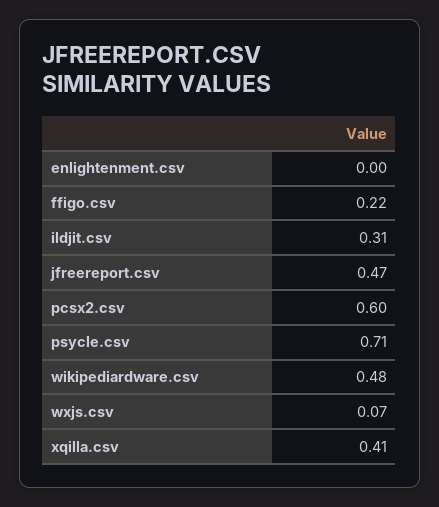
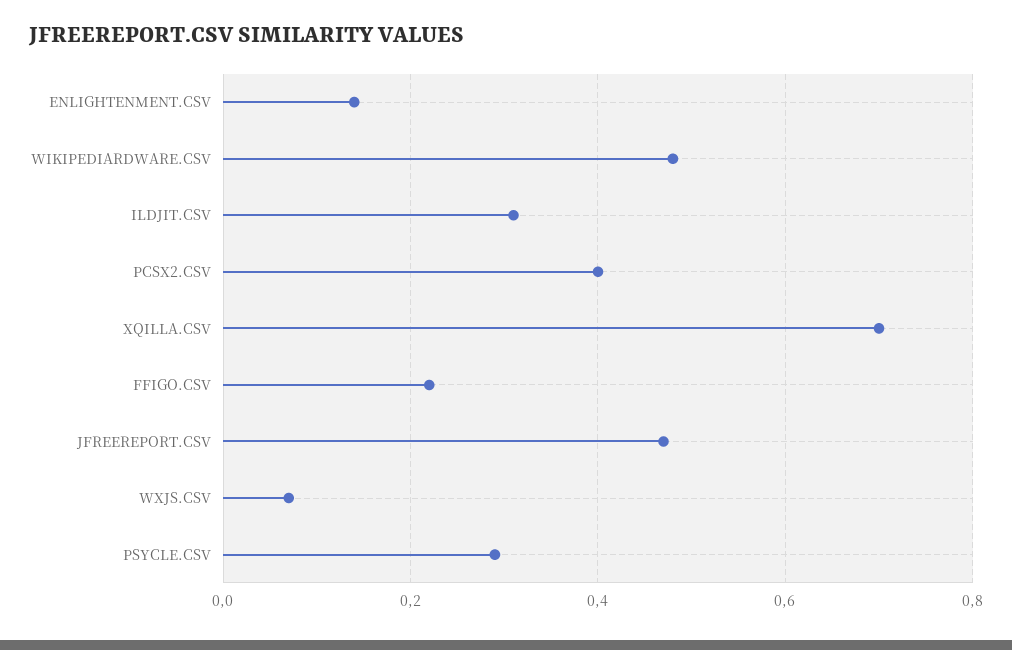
  {
-   "enlightenment.csv": 0,
+   "enlightenment.csv": 0.15,
    "ffigo.csv": 0.22,
    "ildjit.csv": 0.31,
    "jfreereport.csv": 0.47,
-   "pcsx2.csv": 0.6,
+   "pcsx2.csv": 0.4,
-   "psycle.csv": 0.71,
+   "psycle.csv": 0.3,
    "wikipediardware.csv": 0.48,
    "wxjs.csv": 0.07,
-   "xqilla.csv": 0.41
+   "xqilla.csv": 0.7
  }

